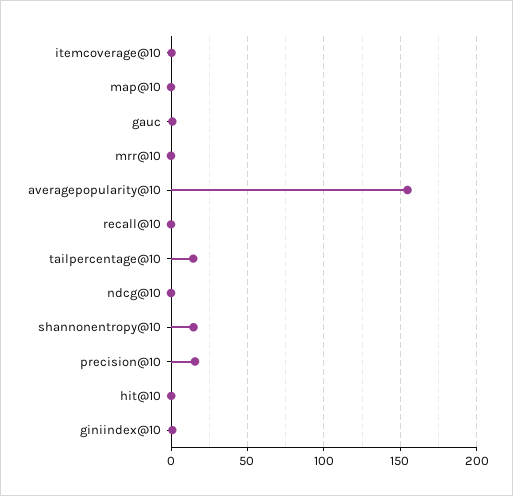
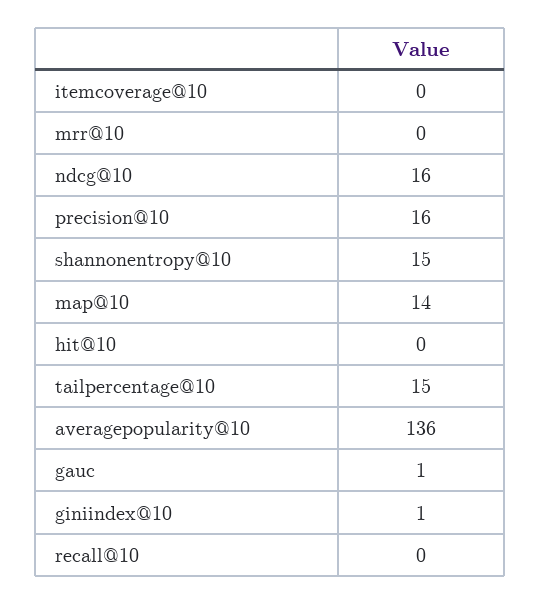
  {
    "itemcoverage@10": 0,
-   "map@10": 0,
+   "map@10": 14,
    "gauc": 1,
    "mrr@10": 0,
-   "averagepopularity@10": 155,
+   "averagepopularity@10": 136,
    "recall@10": 0,
    "tailpercentage@10": 15,
-   "ndcg@10": 0,
+   "ndcg@10": 16,
    "shannonentropy@10": 15,
    "precision@10": 16,
    "hit@10": 0,
    "giniindex@10": 1
  }

